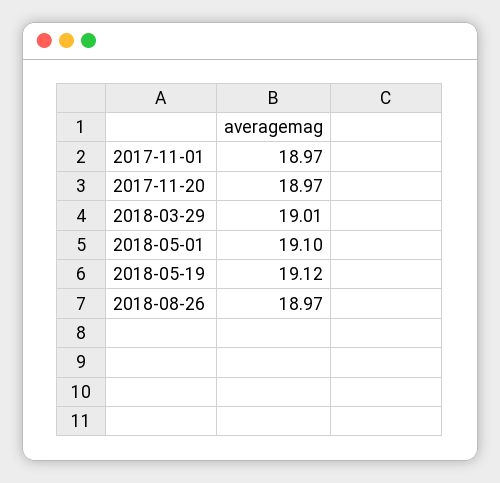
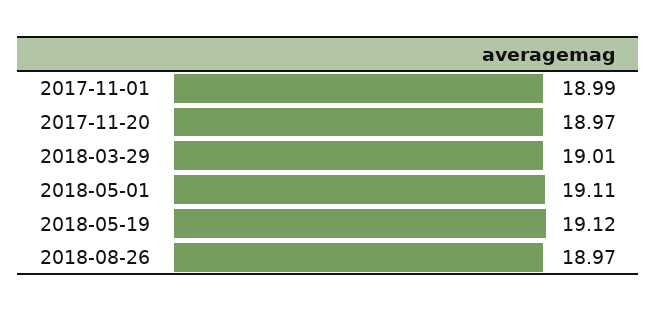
  {
-   "2017-11-01": 18.97,
+   "2017-11-01": 18.99,
    "2017-11-20": 18.97,
    "2018-03-29": 19.01,
-   "2018-05-01": 19.1,
+   "2018-05-01": 19.11,
    "2018-05-19": 19.12,
    "2018-08-26": 18.97
  }

